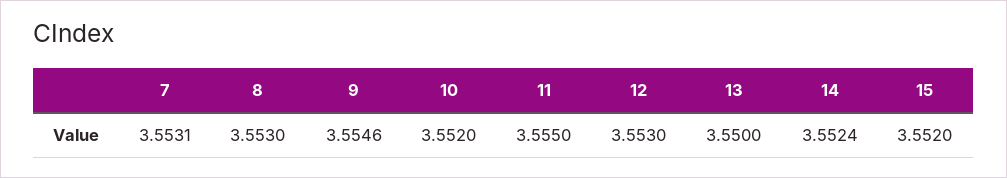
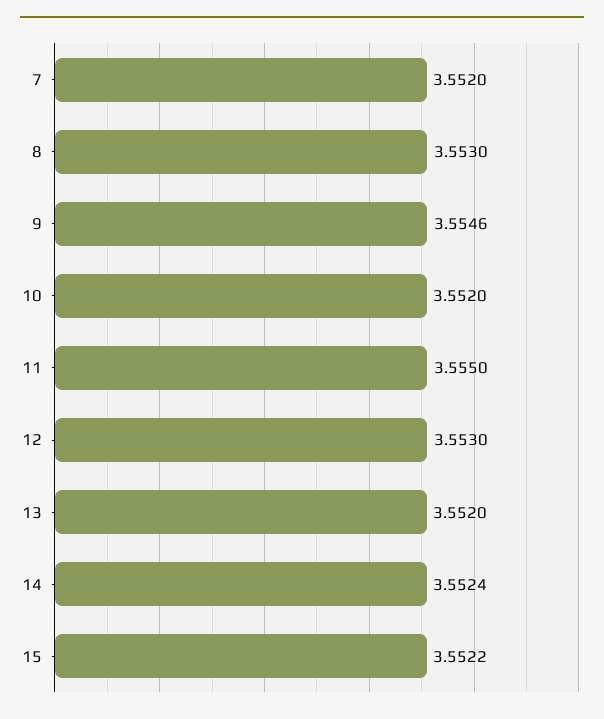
  {
-   "7": 3.5531,
+   "7": 3.552,
    "8": 3.553,
    "9": 3.5546,
    "10": 3.552,
    "11": 3.555,
    "12": 3.553,
-   "13": 3.55,
+   "13": 3.552,
    "14": 3.5524,
-   "15": 3.552
+   "15": 3.5522
  }

